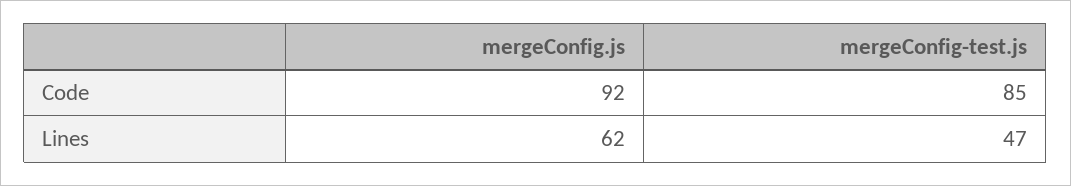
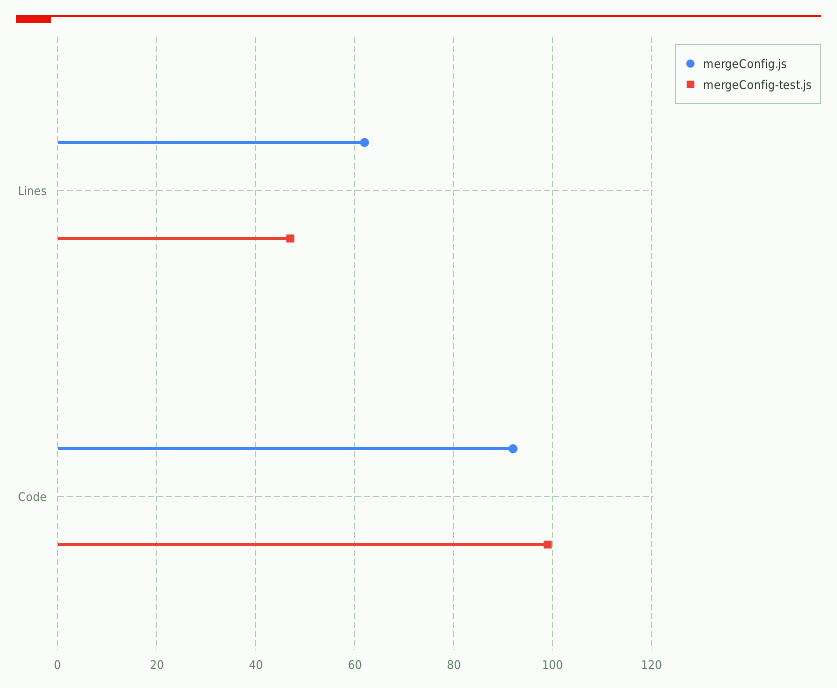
  {
    "mergeConfig.js": {
      "Code": 92,
      "Lines": 62
    },
    "mergeConfig-test.js": {
-     "Code": 85,
+     "Code": 100,
      "Lines": 47
    }
  }

